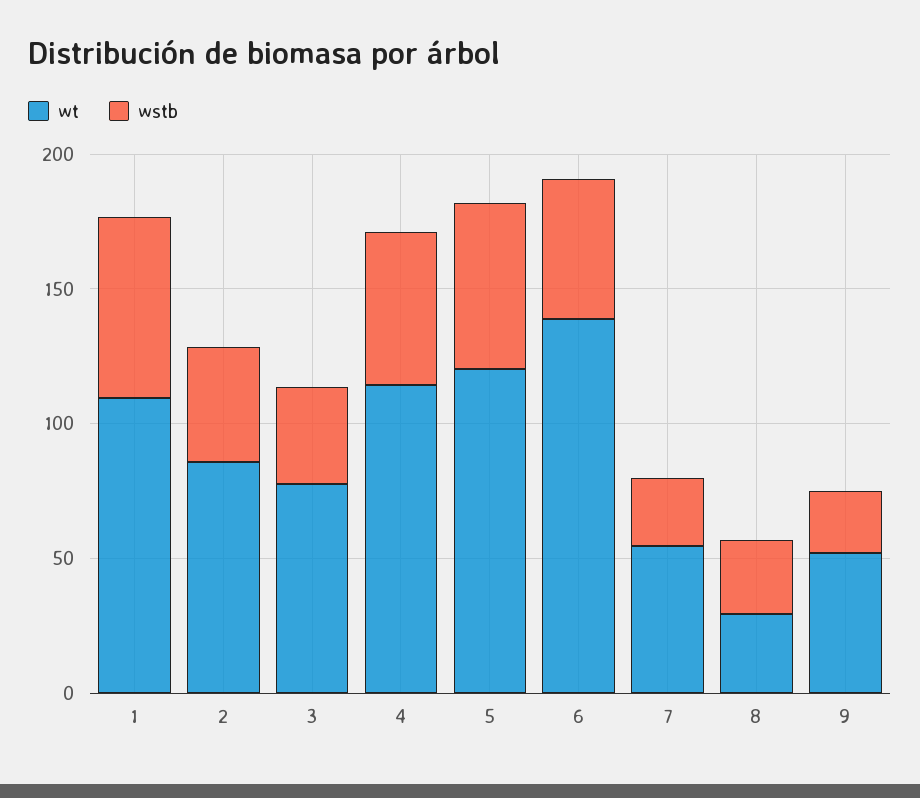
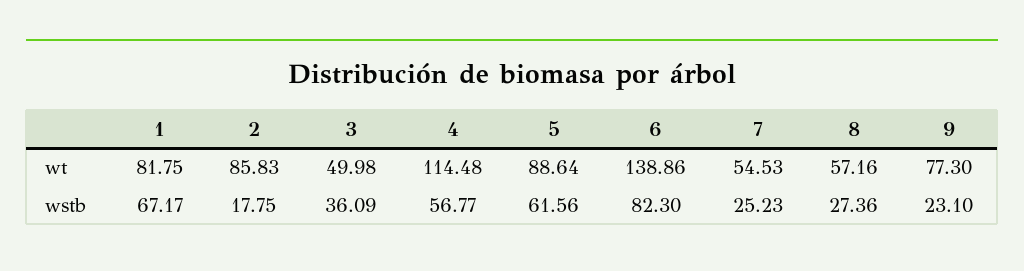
  {
    "wt": {
-     "1": 110,
+     "1": 81.75,
      "2": 85.83,
-     "3": 80,
+     "3": 49.98,
      "4": 114.48,
-     "5": 120,
+     "5": 88.64,
      "6": 138.86,
      "7": 54.53,
-     "8": 30,
+     "8": 57.16,
-     "9": 50
+     "9": 77.3
    },
    "wstb": {
      "1": 67.17,
-     "2": 40,
+     "2": 17.75,
      "3": 36.09,
      "4": 56.77,
      "5": 61.56,
-     "6": 50,
+     "6": 82.3,
      "7": 25.23,
      "8": 27.36,
      "9": 23.1
    }
  }

